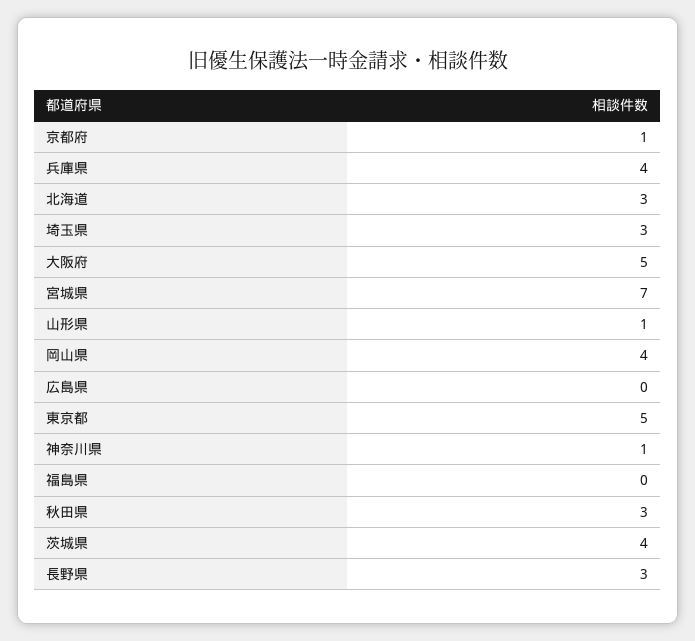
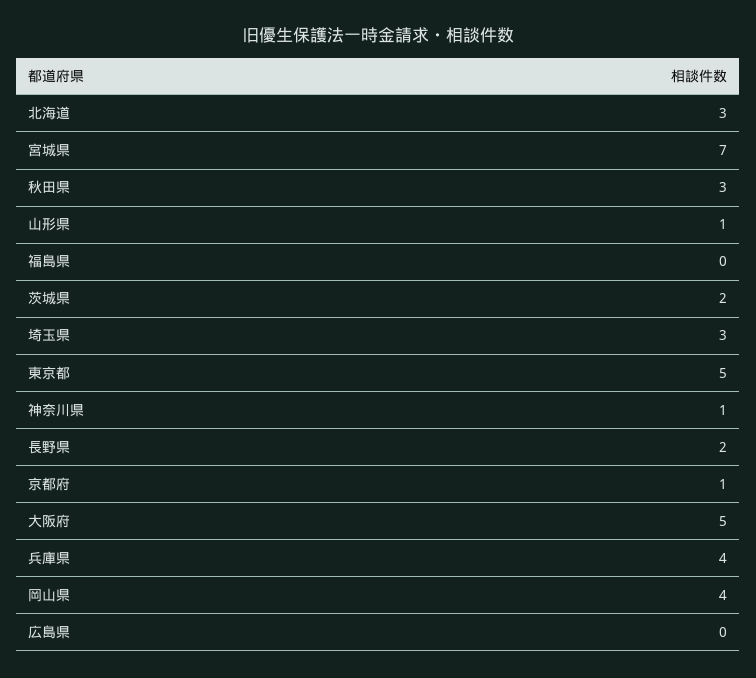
  {
    "京都府": 1,
    "兵庫県": 4,
    "北海道": 3,
    "埼玉県": 3,
    "大阪府": 5,
    "宮城県": 7,
    "山形県": 1,
    "岡山県": 4,
    "広島県": 0,
    "東京都": 5,
    "神奈川県": 1,
    "福島県": 0,
    "秋田県": 3,
-   "茨城県": 4,
+   "茨城県": 2,
-   "長野県": 3
+   "長野県": 2
  }

